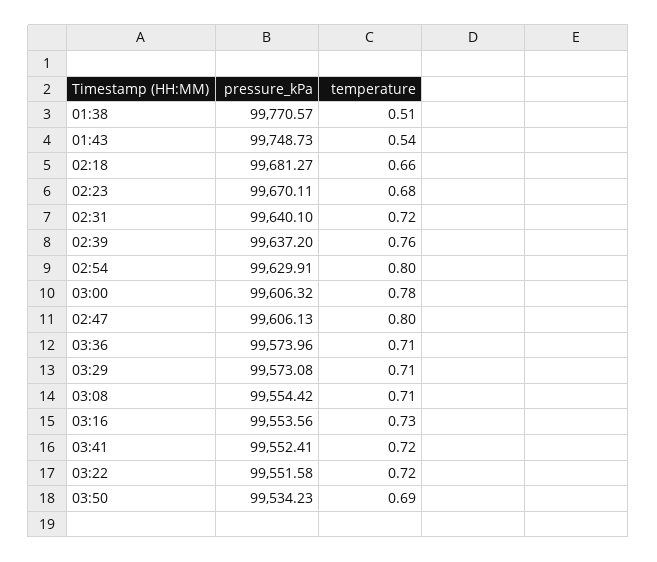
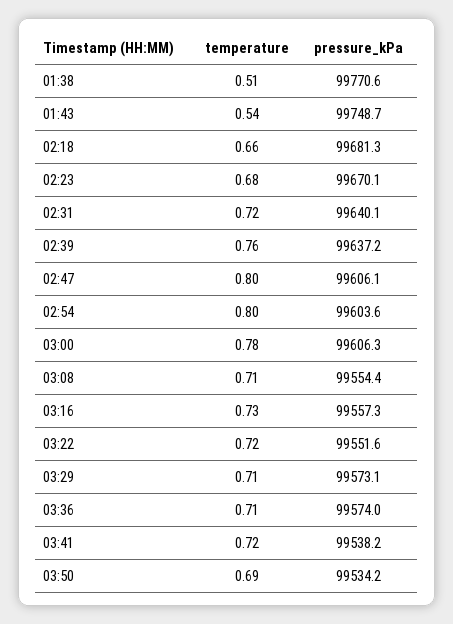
  {
    "pressure_kPa": {
      "01:38": 99770.57,
      "01:43": 99748.73,
      "02:18": 99681.27,
      "02:23": 99670.11,
      "02:31": 99640.1,
      "02:39": 99637.2,
-     "02:54": 99629.91,
+     "02:54": 99603.6,
      "03:00": 99606.32,
      "02:47": 99606.13,
      "03:36": 99573.96,
      "03:29": 99573.08,
      "03:08": 99554.42,
-     "03:16": 99553.56,
+     "03:16": 99557.3,
-     "03:41": 99552.41,
+     "03:41": 99538.2,
      "03:22": 99551.58,
      "03:50": 99534.23
    },
    "temperature": {
      "01:38": 0.51,
      "01:43": 0.54,
      "02:18": 0.66,
      "02:23": 0.68,
      "02:31": 0.72,
      "02:39": 0.76,
      "02:54": 0.8,
      "03:00": 0.78,
      "02:47": 0.8,
      "03:36": 0.71,
      "03:29": 0.71,
      "03:08": 0.71,
      "03:16": 0.73,
      "03:41": 0.72,
      "03:22": 0.72,
      "03:50": 0.69
    }
  }

